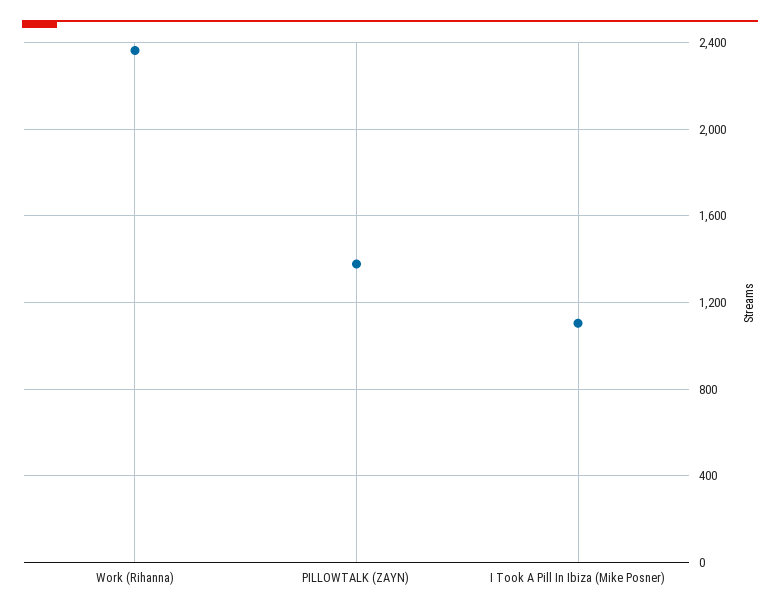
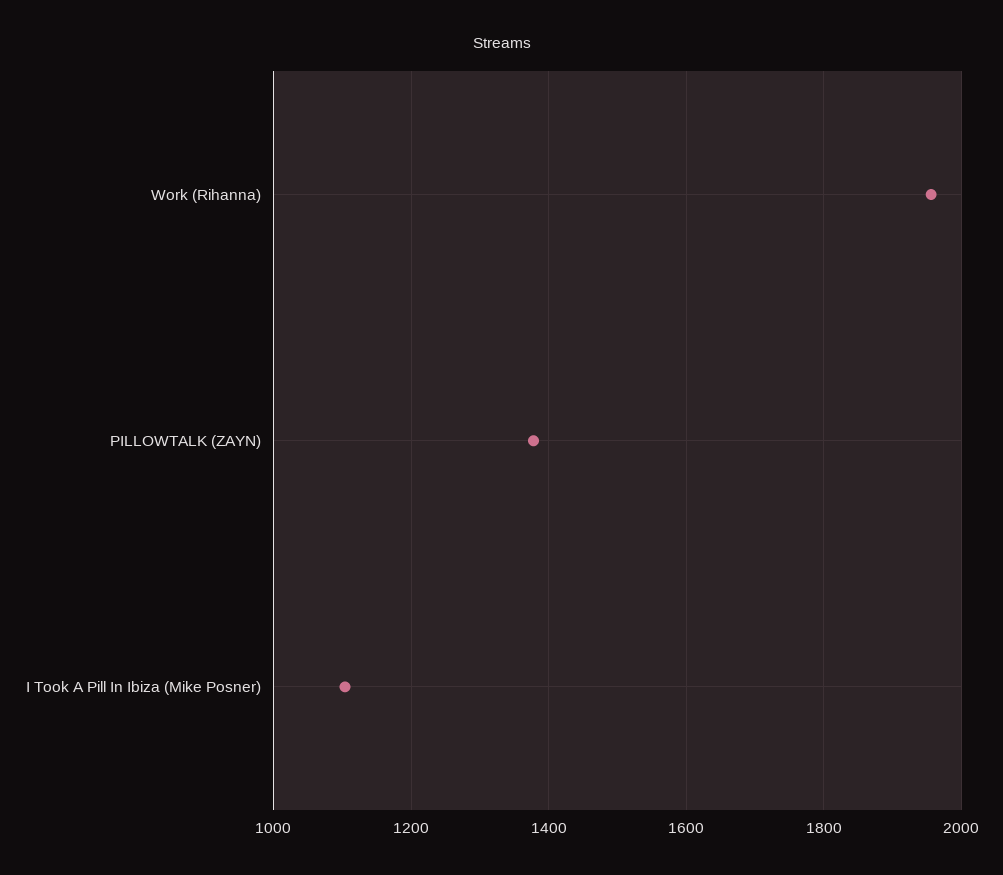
  {
-   "Work (Rihanna)": 2350,
+   "Work (Rihanna)": 1960,
    "PILLOWTALK (ZAYN)": 1380,
    "I Took A Pill In Ibiza (Mike Posner)": 1100
  }

